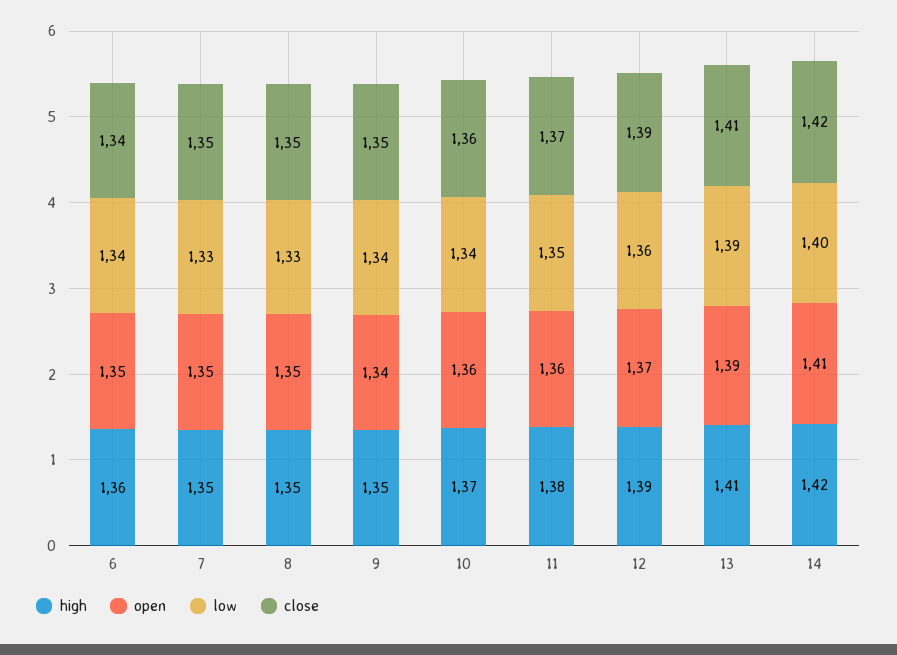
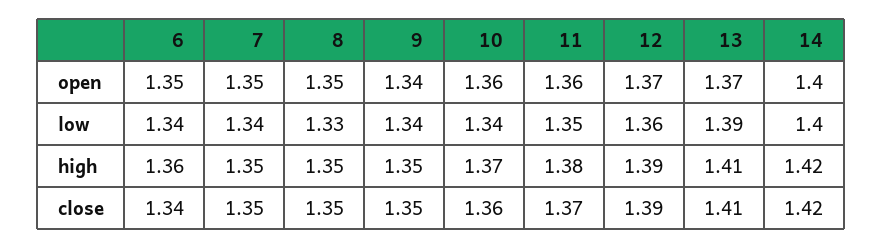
  {
    "high": {
      "6": 1.36,
      "7": 1.35,
      "8": 1.35,
      "9": 1.35,
      "10": 1.37,
      "11": 1.38,
      "12": 1.39,
      "13": 1.41,
      "14": 1.42
    },
    "open": {
      "6": 1.35,
      "7": 1.35,
      "8": 1.35,
      "9": 1.34,
      "10": 1.36,
      "11": 1.36,
      "12": 1.37,
-     "13": 1.39,
+     "13": 1.37,
-     "14": 1.41
+     "14": 1.4
    },
    "low": {
      "6": 1.34,
-     "7": 1.33,
+     "7": 1.34,
      "8": 1.33,
      "9": 1.34,
      "10": 1.34,
      "11": 1.35,
      "12": 1.36,
      "13": 1.39,
      "14": 1.4
    },
    "close": {
      "6": 1.34,
      "7": 1.35,
      "8": 1.35,
      "9": 1.35,
      "10": 1.36,
      "11": 1.37,
      "12": 1.39,
      "13": 1.41,
      "14": 1.42
    }
  }

